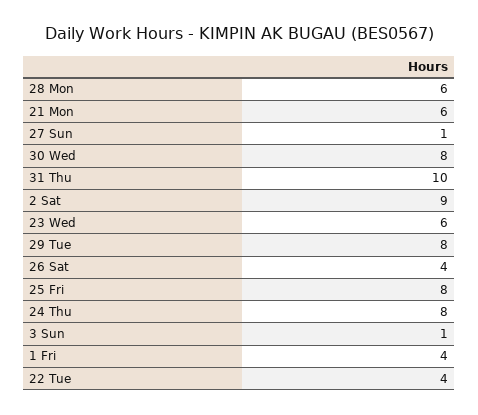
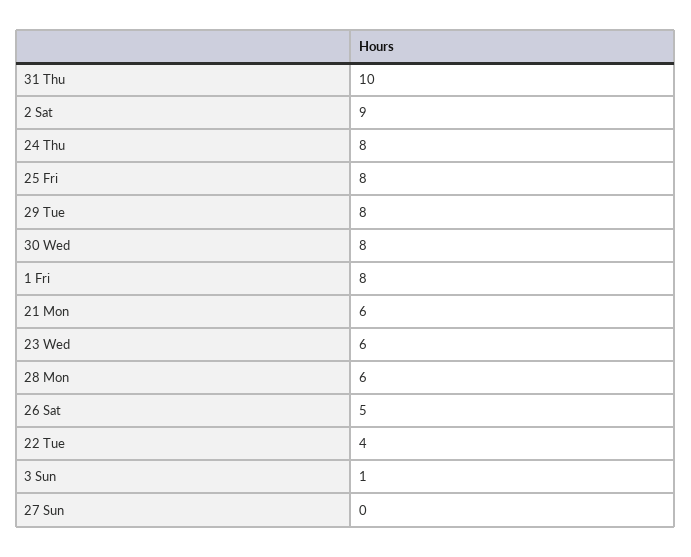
  {
    "28 Mon": 6,
    "21 Mon": 6,
-   "27 Sun": 1,
+   "27 Sun": 0,
    "30 Wed": 8,
    "31 Thu": 10,
    "2 Sat": 9,
    "23 Wed": 6,
    "29 Tue": 8,
-   "26 Sat": 4,
+   "26 Sat": 5,
    "25 Fri": 8,
    "24 Thu": 8,
    "3 Sun": 1,
-   "1 Fri": 4,
+   "1 Fri": 8,
    "22 Tue": 4
  }

